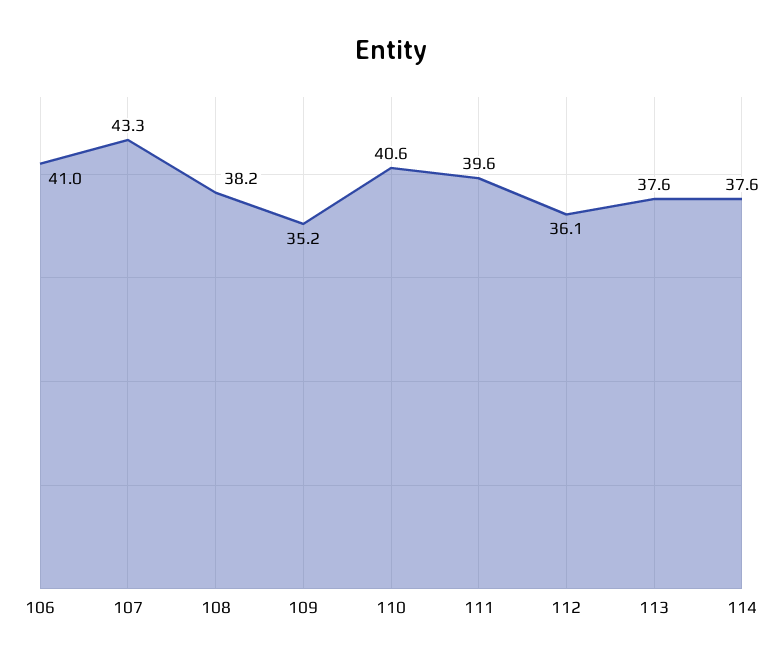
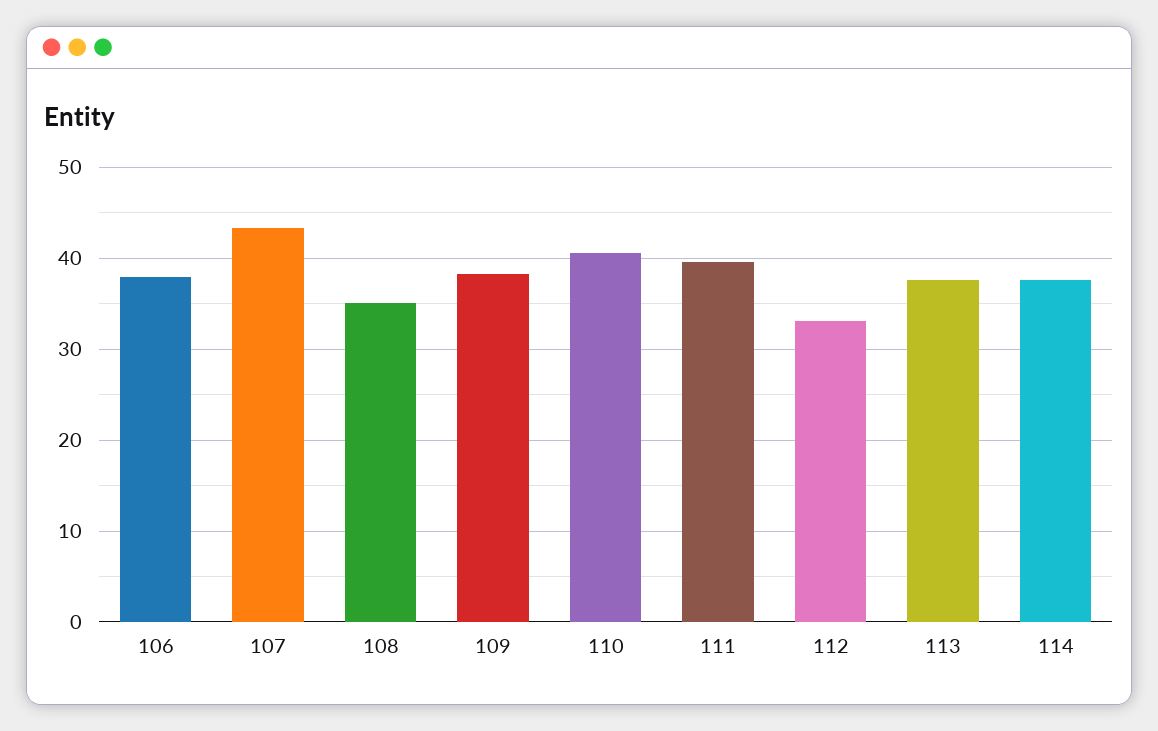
  {
-   "106": 41,
+   "106": 38,
    "107": 43.3,
-   "108": 38.2,
+   "108": 35,
-   "109": 35.2,
+   "109": 38,
    "110": 40.6,
    "111": 39.6,
-   "112": 36.1,
+   "112": 33,
    "113": 37.6,
    "114": 37.6
  }

